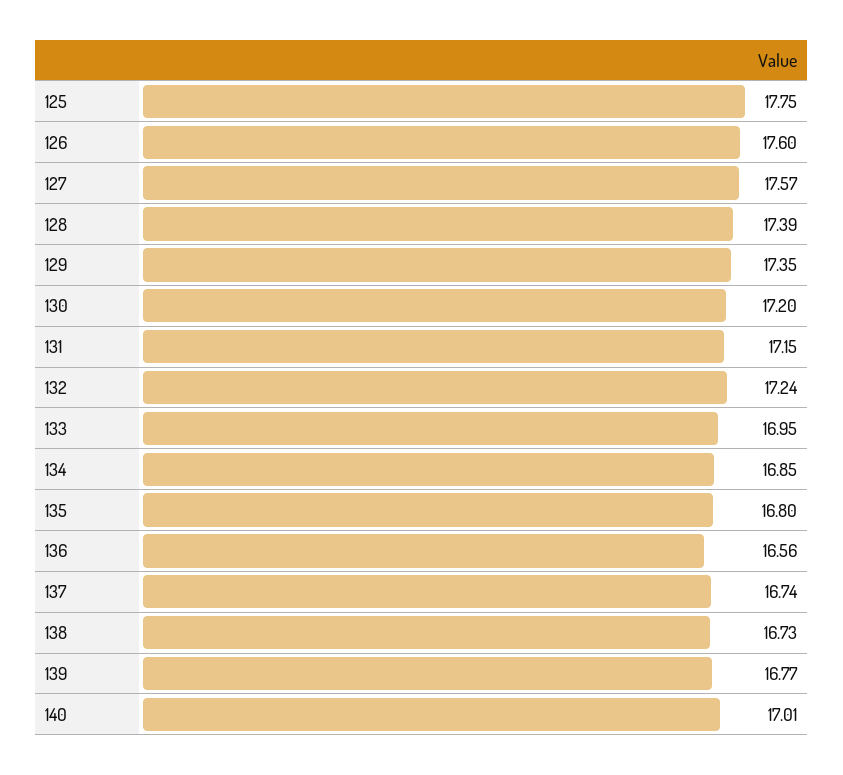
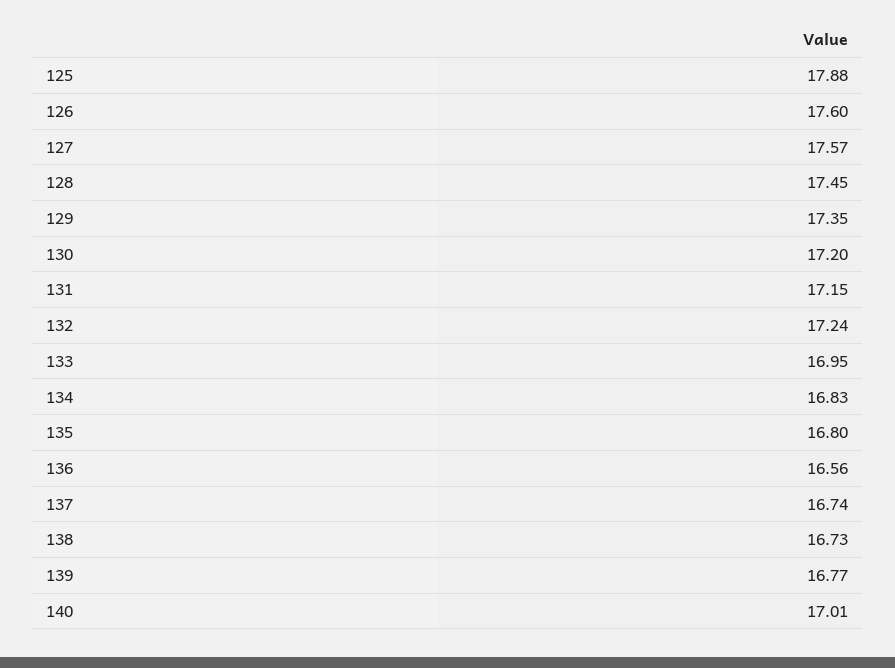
  {
-   "125": 17.75,
+   "125": 17.88,
    "126": 17.6,
    "127": 17.57,
-   "128": 17.39,
+   "128": 17.45,
    "129": 17.35,
    "130": 17.2,
    "131": 17.15,
    "132": 17.24,
    "133": 16.95,
-   "134": 16.85,
+   "134": 16.83,
    "135": 16.8,
    "136": 16.56,
    "137": 16.74,
    "138": 16.73,
    "139": 16.77,
    "140": 17.01
  }

